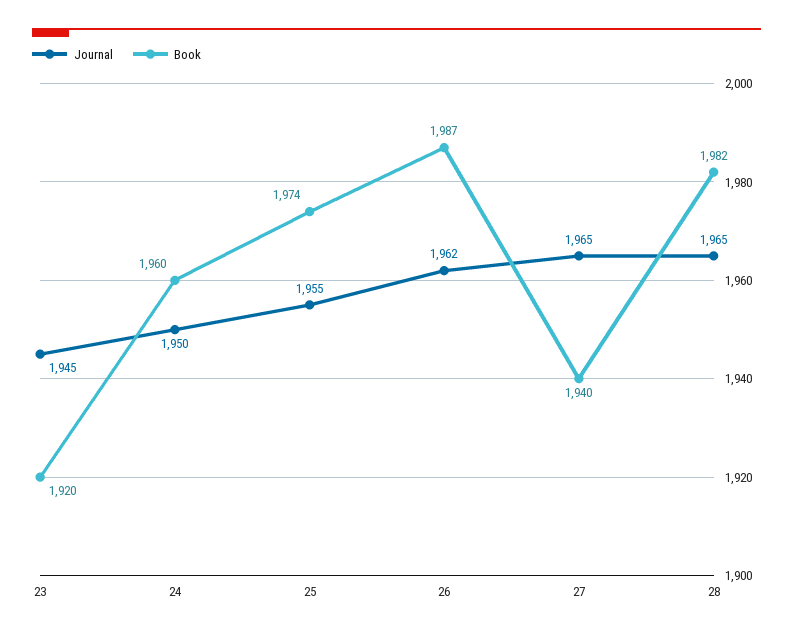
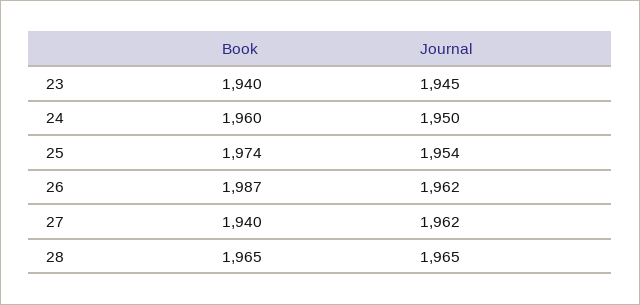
  {
    "Journal": {
      "23": 1945,
      "24": 1950,
-     "25": 1955,
+     "25": 1954,
      "26": 1962,
-     "27": 1965,
+     "27": 1962,
      "28": 1965
    },
    "Book": {
-     "23": 1920,
+     "23": 1940,
      "24": 1960,
      "25": 1974,
      "26": 1987,
      "27": 1940,
-     "28": 1982
+     "28": 1965
    }
  }

